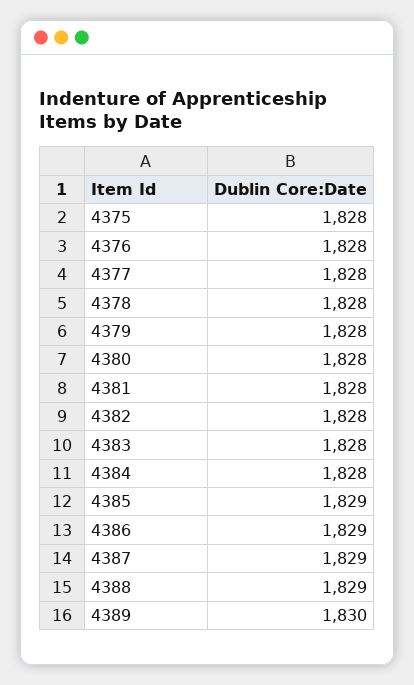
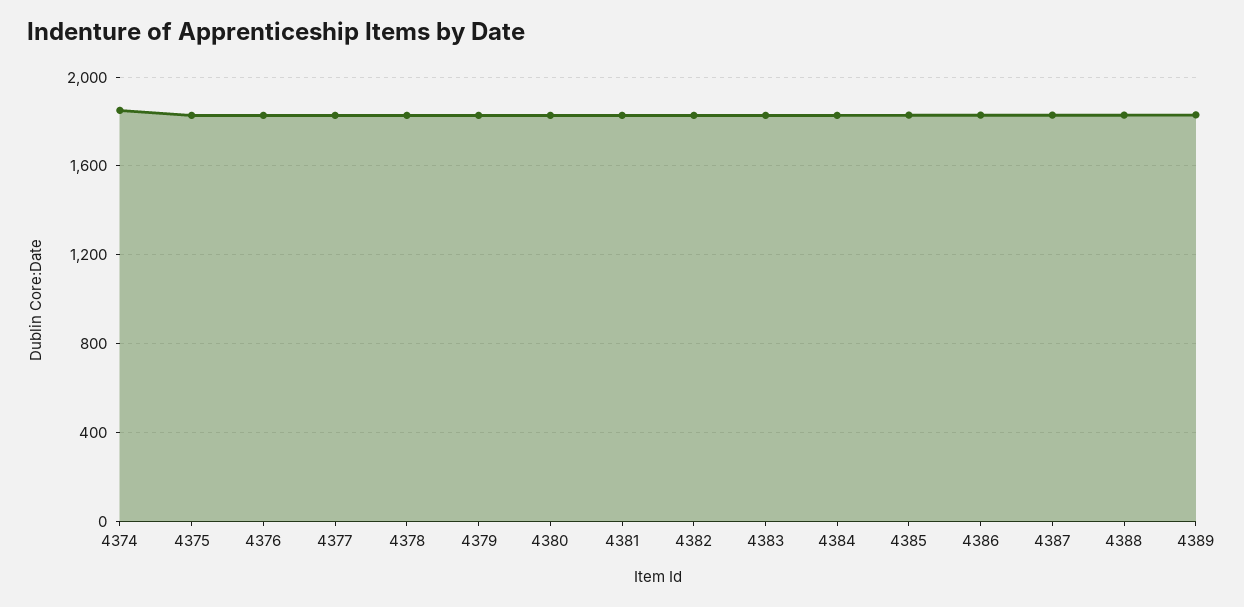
  {
    "4375": 1828,
    "4376": 1828,
    "4377": 1828,
    "4378": 1828,
    "4379": 1828,
    "4380": 1828,
    "4381": 1828,
    "4382": 1828,
    "4383": 1828,
    "4384": 1828,
    "4385": 1829,
    "4386": 1829,
    "4387": 1829,
    "4388": 1829,
-   "4389": 1830
+   "4389": 1830,
+   "4374": 1850
  }

